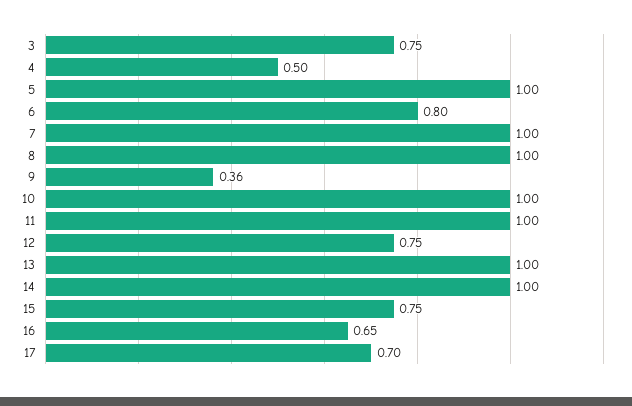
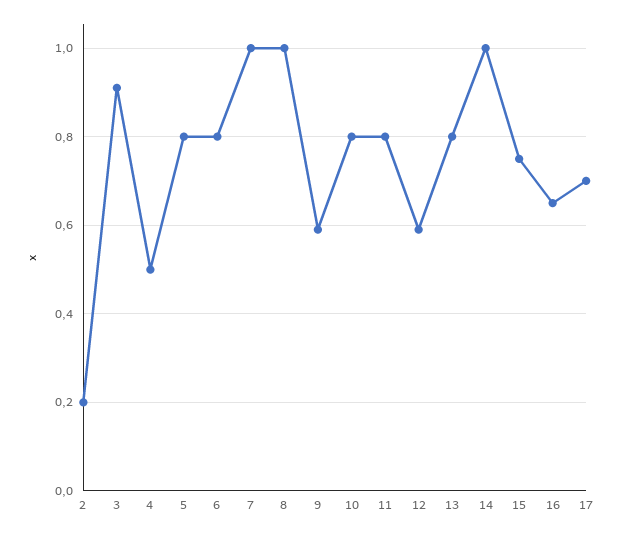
  {
-   "3": 0.75,
+   "3": 0.9,
    "4": 0.5,
-   "5": 1,
+   "5": 0.8,
    "6": 0.8,
    "7": 1,
    "8": 1,
-   "9": 0.36,
+   "9": 0.6,
-   "10": 1,
+   "10": 0.8,
-   "11": 1,
+   "11": 0.8,
-   "12": 0.75,
+   "12": 0.6,
-   "13": 1,
+   "13": 0.8,
    "14": 1,
    "15": 0.75,
    "16": 0.65,
-   "17": 0.7
+   "17": 0.7,
+   "2": 0.2
  }

